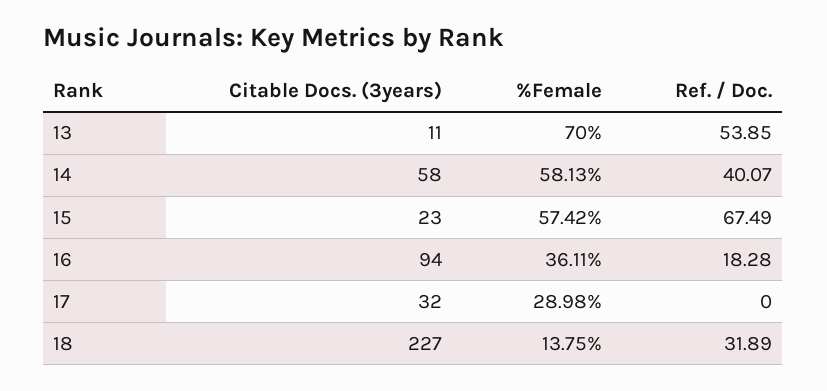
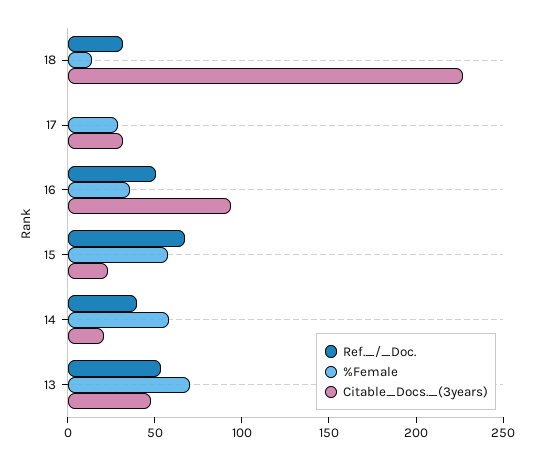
  {
    "Citable Docs. (3years)": {
-     "13": 11,
+     "13": 50,
-     "14": 58,
+     "14": 20,
      "15": 23,
      "16": 94,
      "17": 32,
      "18": 227
    },
    "%Female": {
      "13": 70,
      "14": 58.13,
      "15": 57.42,
      "16": 36.11,
      "17": 28.98,
      "18": 13.75
    },
    "Ref. / Doc.": {
      "13": 53.85,
      "14": 40.07,
      "15": 67.49,
-     "16": 18.28,
+     "16": 50,
      "17": 0,
      "18": 31.89
    }
  }

